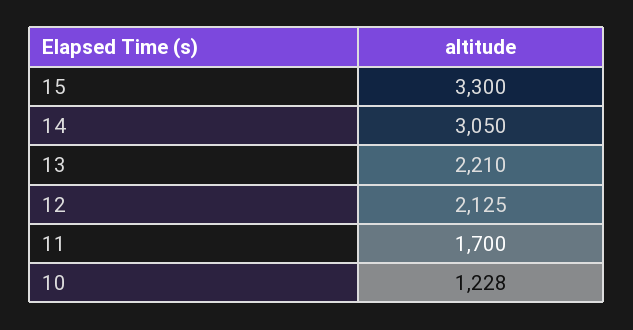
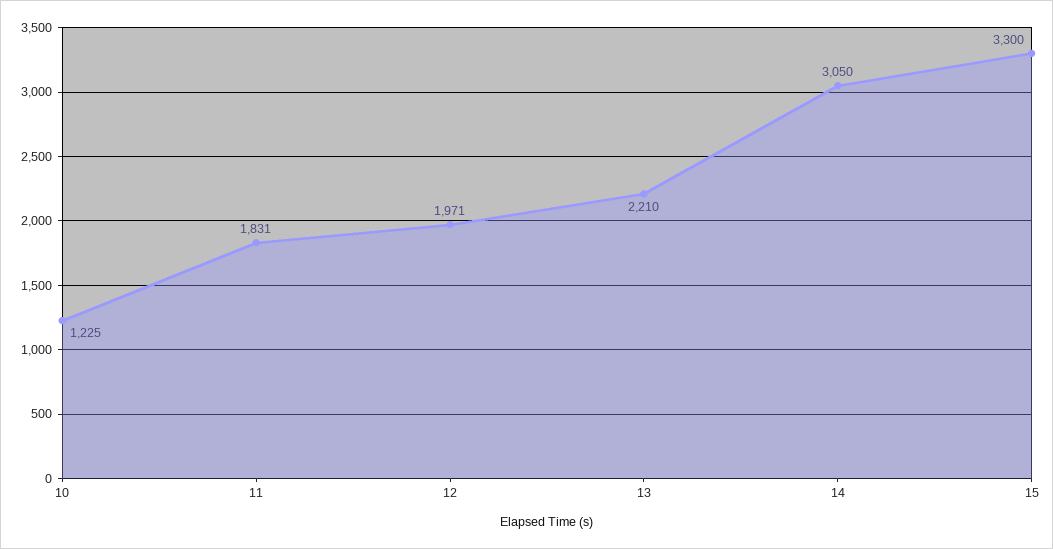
  {
    "15": 3300,
    "14": 3050,
    "13": 2210,
-   "12": 2125,
+   "12": 1971,
-   "11": 1700,
+   "11": 1831,
-   "10": 1228
+   "10": 1225
  }

